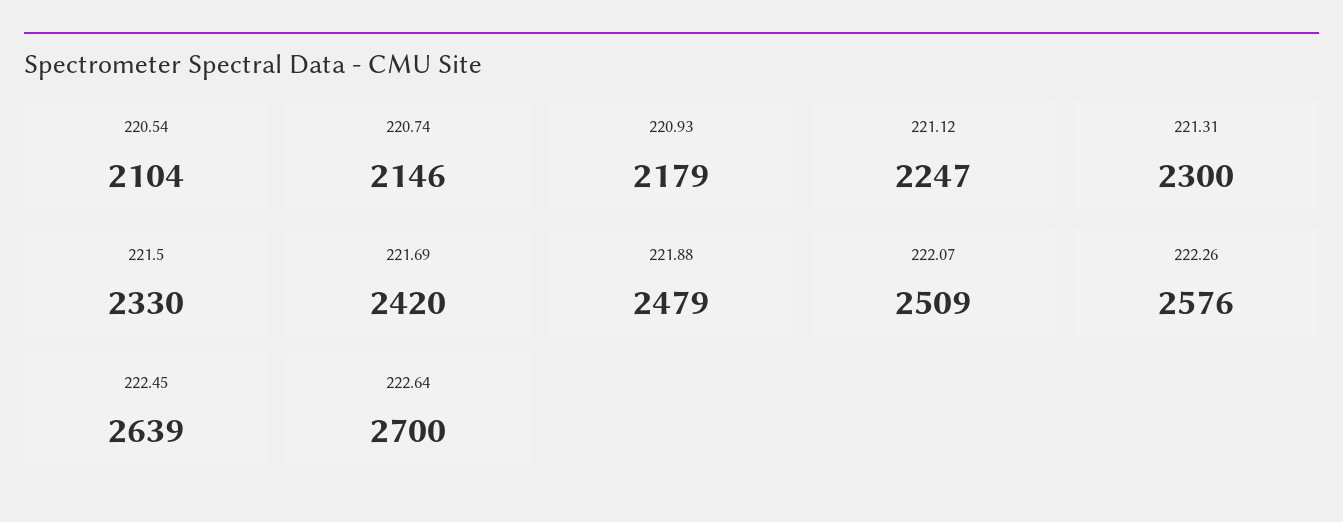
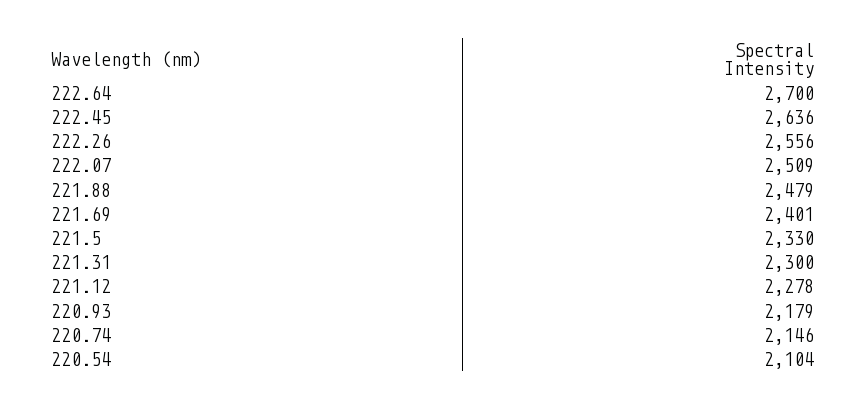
  {
    "220.54": 2104,
    "220.74": 2146,
    "220.93": 2179,
-   "221.12": 2247,
+   "221.12": 2278,
    "221.31": 2300,
    "221.5": 2330,
-   "221.69": 2420,
+   "221.69": 2401,
    "221.88": 2479,
    "222.07": 2509,
-   "222.26": 2576,
+   "222.26": 2556,
-   "222.45": 2639,
+   "222.45": 2636,
    "222.64": 2700
  }

